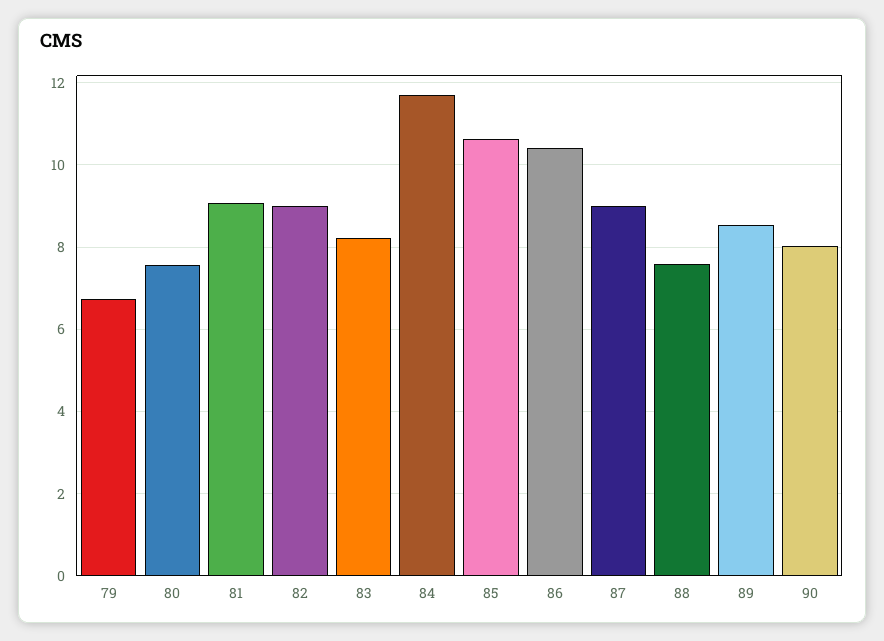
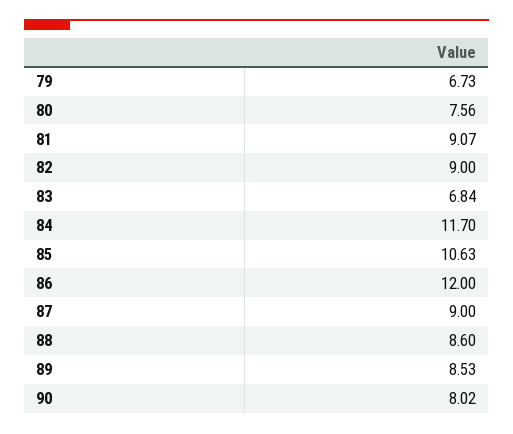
  {
    "79": 6.73,
    "80": 7.56,
    "81": 9.07,
    "82": 9,
-   "83": 8.2,
+   "83": 6.84,
    "84": 11.7,
    "85": 10.63,
-   "86": 10.4,
+   "86": 12,
    "87": 9,
-   "88": 7.6,
+   "88": 8.6,
    "89": 8.53,
    "90": 8.02
  }

